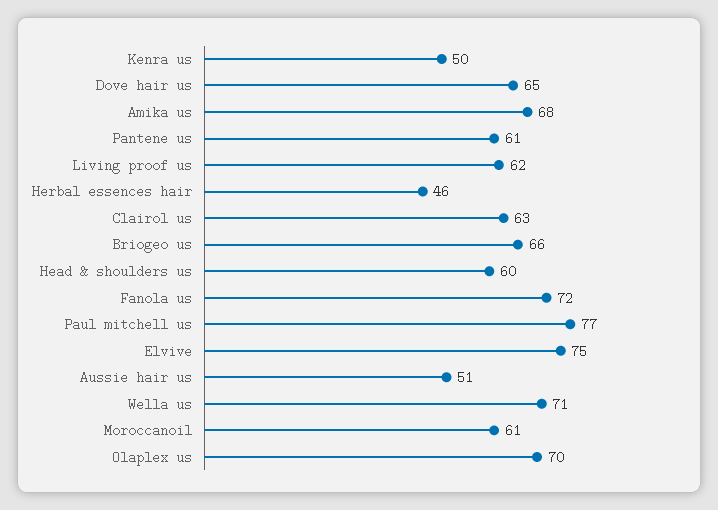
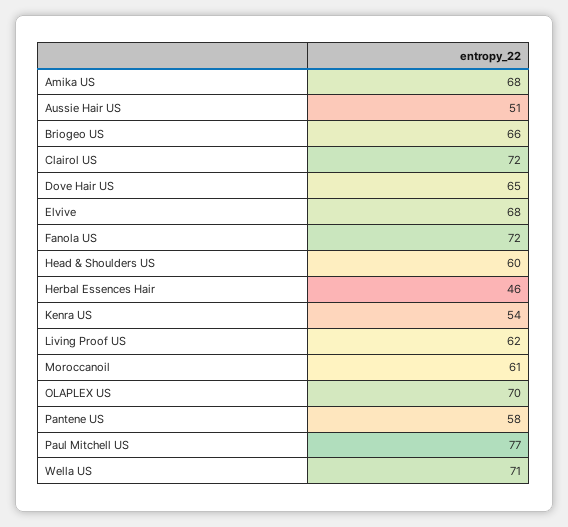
  {
-   "Kenra us": 50,
+   "Kenra us": 54,
    "Dove hair us": 65,
    "Amika us": 68,
-   "Pantene us": 61,
+   "Pantene us": 58,
    "Living proof us": 62,
    "Herbal essences hair": 46,
-   "Clairol us": 63,
+   "Clairol us": 72,
    "Briogeo us": 66,
    "Head & shoulders us": 60,
    "Fanola us": 72,
    "Paul mitchell us": 77,
-   "Elvive": 75,
+   "Elvive": 68,
    "Aussie hair us": 51,
    "Wella us": 71,
    "Moroccanoil": 61,
    "Olaplex us": 70
  }

